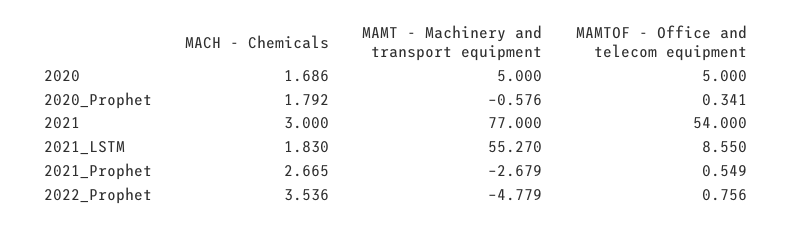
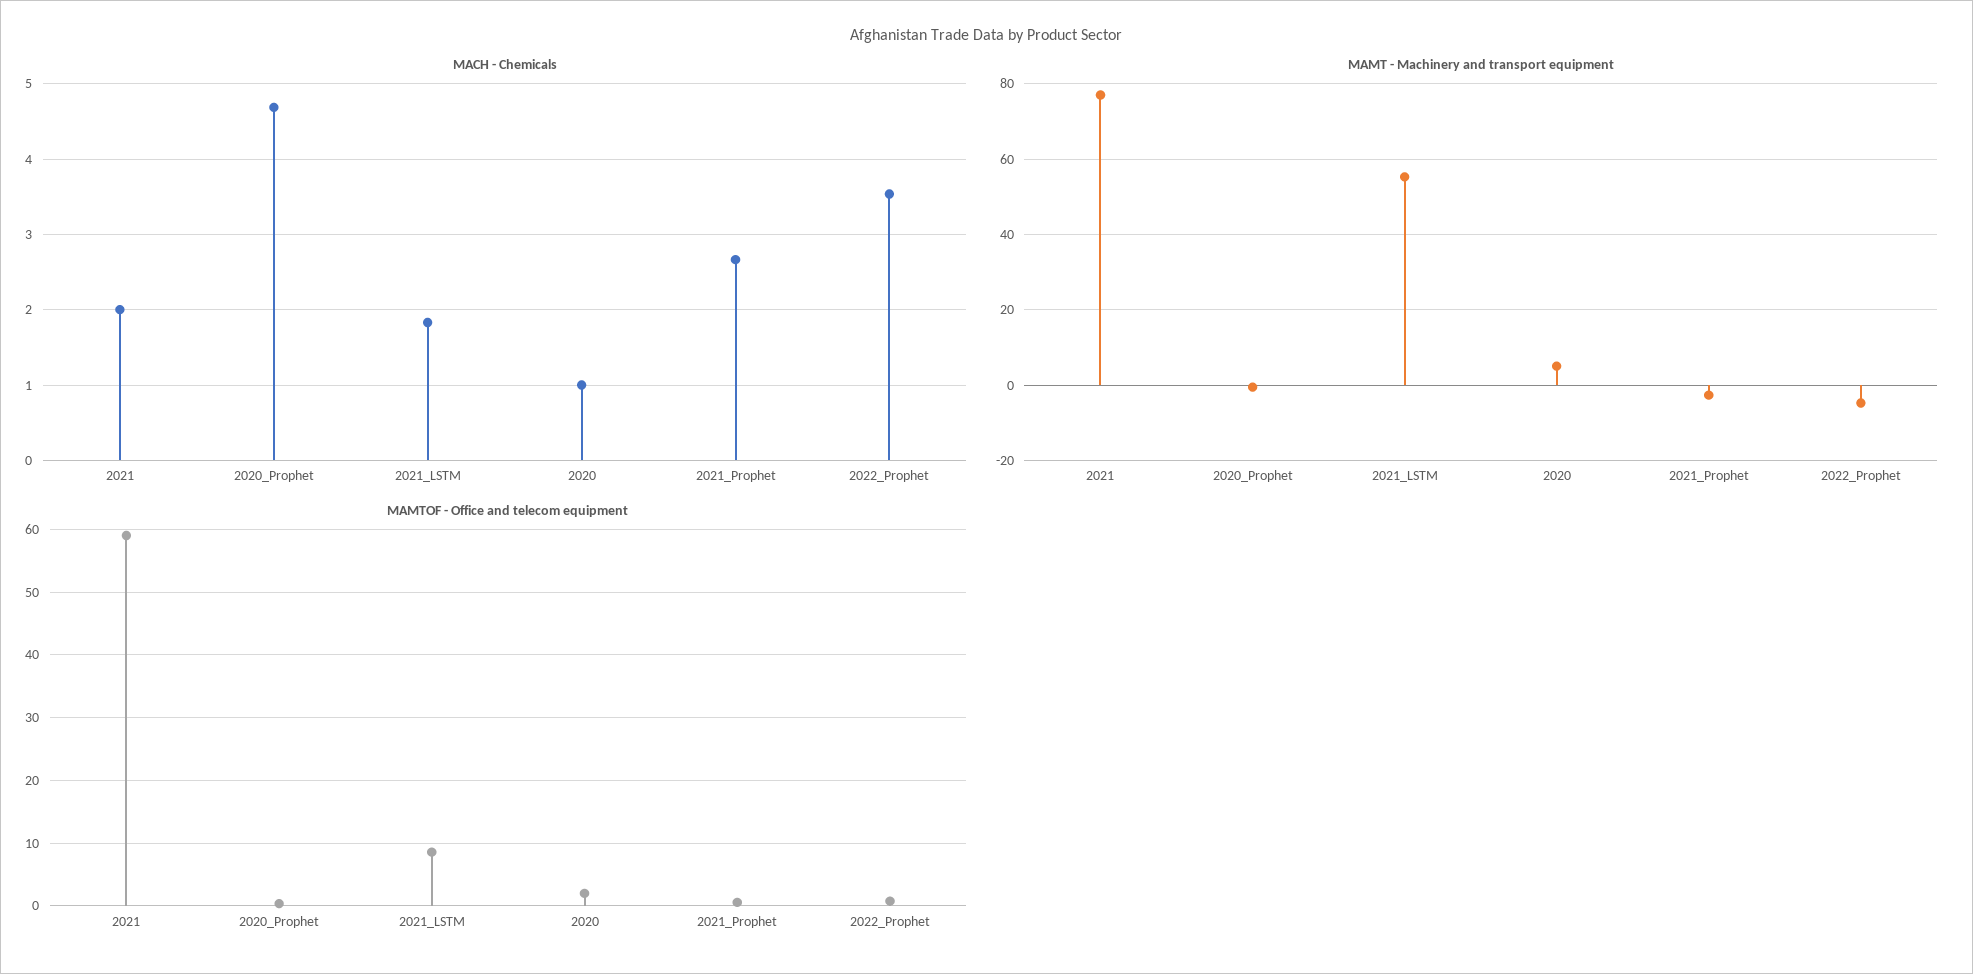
  {
    "MACH - Chemicals": {
-     "2020": 1.686,
+     "2020": 1,
-     "2020_Prophet": 1.792,
+     "2020_Prophet": 4.7,
-     "2021": 3,
+     "2021": 2,
      "2021_LSTM": 1.83,
      "2021_Prophet": 2.665,
      "2022_Prophet": 3.536
    },
    "MAMT - Machinery and transport equipment": {
      "2020": 5,
      "2020_Prophet": -0.576,
      "2021": 77,
      "2021_LSTM": 55.27,
      "2021_Prophet": -2.679,
      "2022_Prophet": -4.779
    },
    "MAMTOF - Office and telecom equipment": {
-     "2020": 5,
+     "2020": 2,
      "2020_Prophet": 0.341,
-     "2021": 54,
+     "2021": 59,
      "2021_LSTM": 8.55,
      "2021_Prophet": 0.549,
      "2022_Prophet": 0.756
    }
  }

